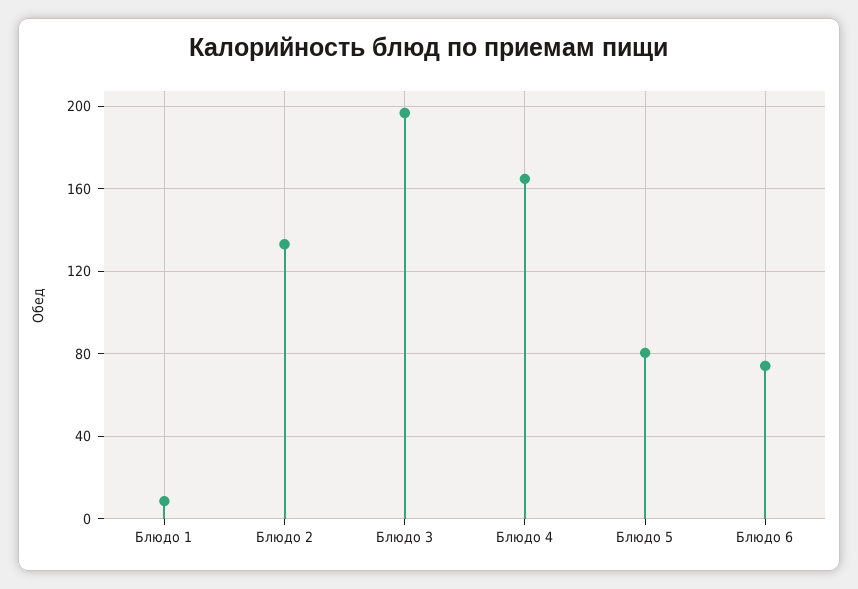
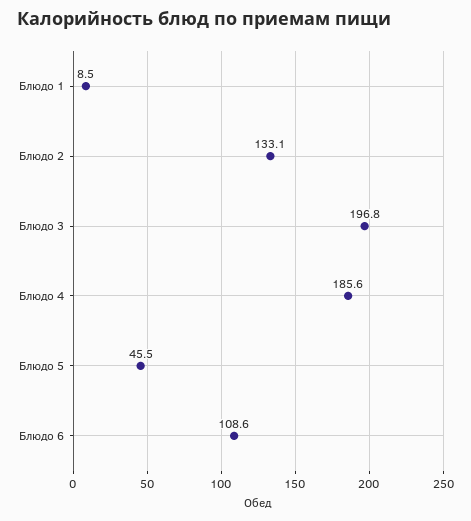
  {
    "Блюдо 1": 8.5,
    "Блюдо 2": 133.1,
    "Блюдо 3": 196.8,
-   "Блюдо 4": 165,
+   "Блюдо 4": 185.6,
-   "Блюдо 5": 80,
+   "Блюдо 5": 45.5,
-   "Блюдо 6": 75
+   "Блюдо 6": 108.6
  }

